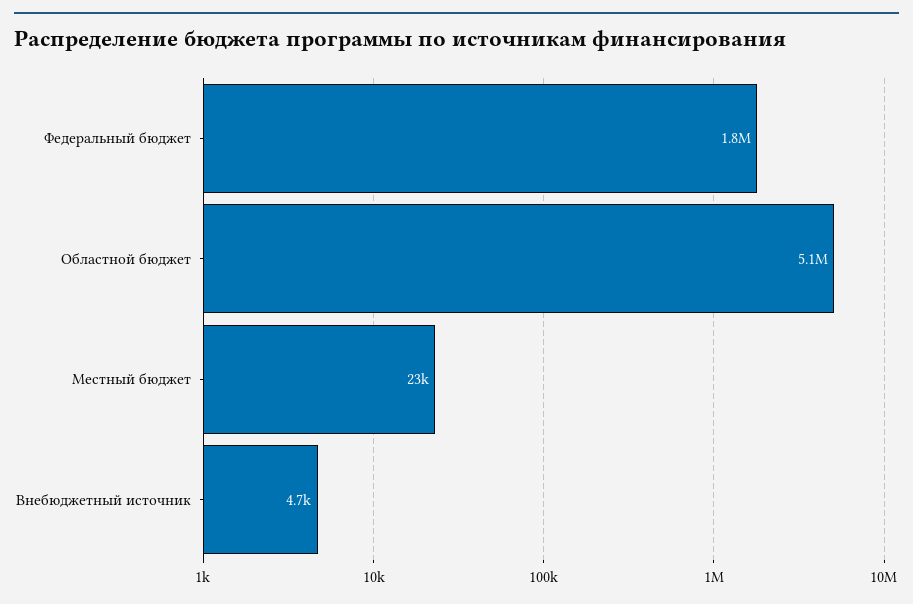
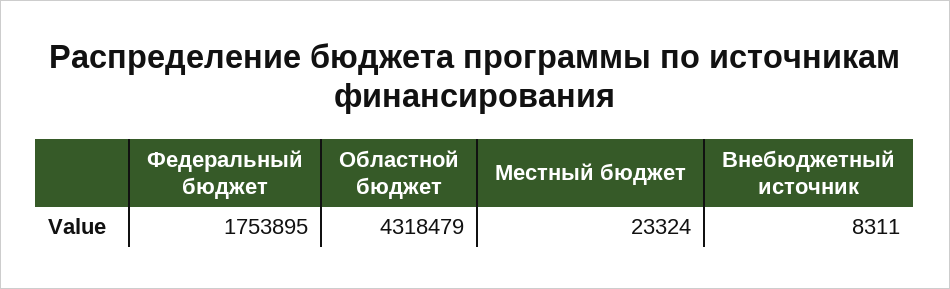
  {
    "Федеральный бюджет": 1753895,
-   "Областной бюджет": 5100000,
+   "Областной бюджет": 4318479,
    "Местный бюджет": 23324,
-   "Внебюджетный источник": 4700
+   "Внебюджетный источник": 8311
  }

